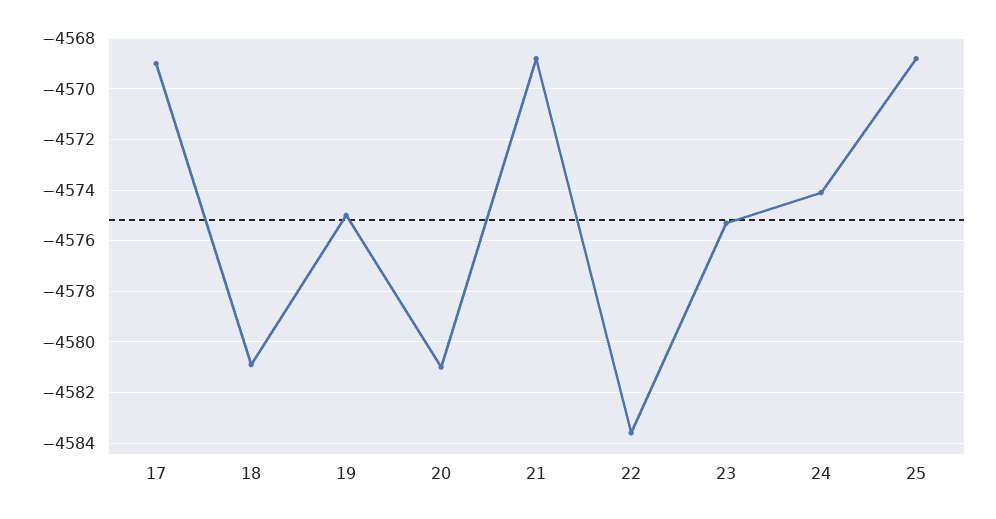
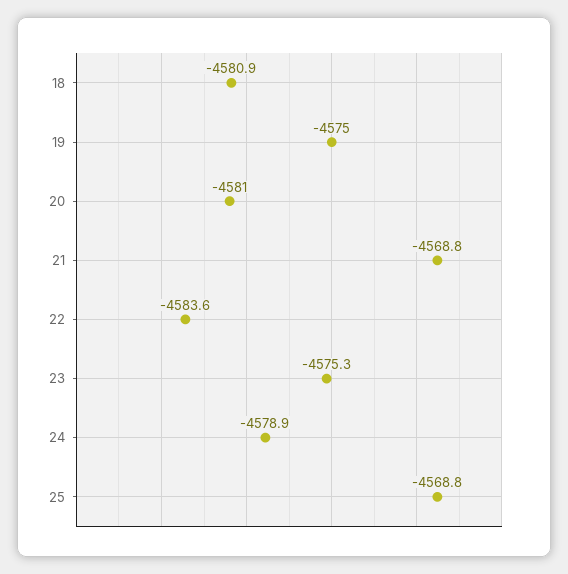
  {
-   "17": -4569,
    "18": -4580.9,
    "19": -4575,
    "20": -4581,
    "21": -4568.8,
    "22": -4583.6,
    "23": -4575.3,
-   "24": -4574,
+   "24": -4578.9,
    "25": -4568.8
  }

